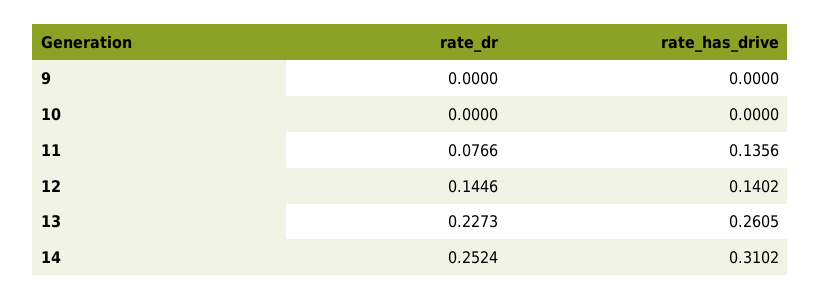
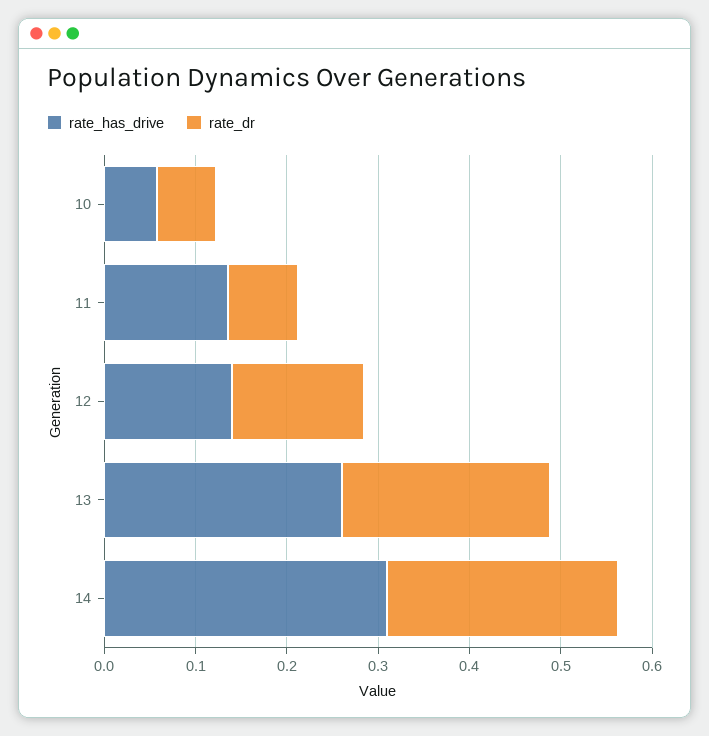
  {
    "rate_dr": {
-     "9": 0,
-     "10": 0,
+     "10": 0.06,
      "11": 0.0766,
      "12": 0.1446,
      "13": 0.2273,
      "14": 0.2524
    },
    "rate_has_drive": {
-     "9": 0,
-     "10": 0,
+     "10": 0.06,
      "11": 0.1356,
      "12": 0.1402,
      "13": 0.2605,
      "14": 0.3102
    }
  }

